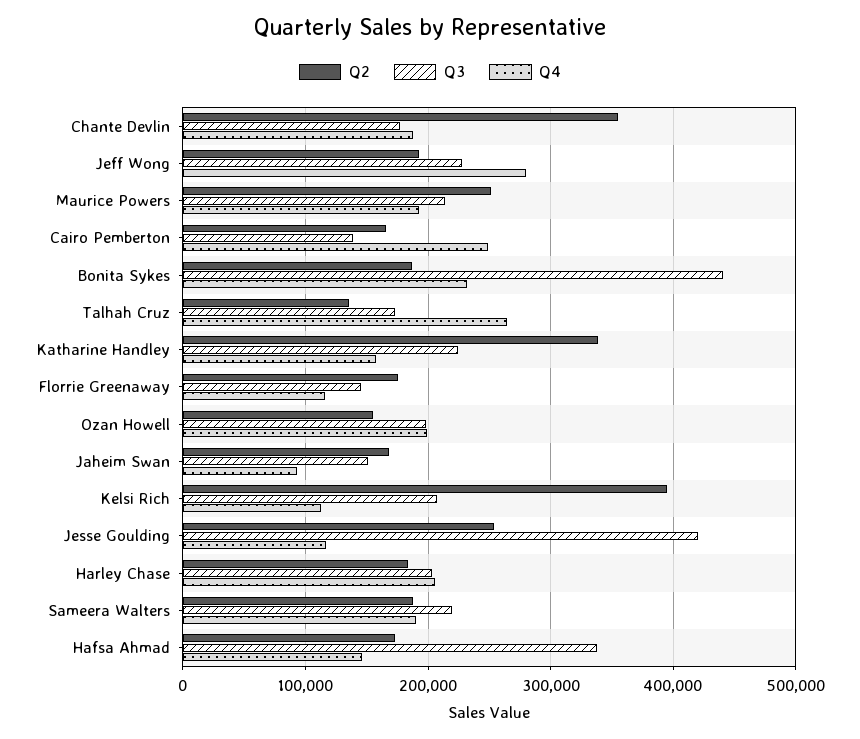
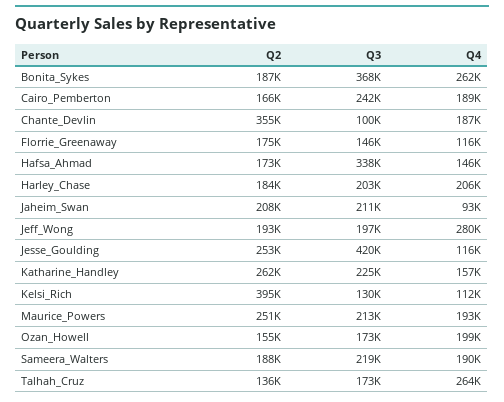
  {
    "Q2": {
      "Chante Devlin": 355000,
      "Jeff Wong": 193000,
      "Maurice Powers": 251000,
      "Cairo Pemberton": 166000,
      "Bonita Sykes": 187000,
      "Talhah Cruz": 136000,
-     "Katharine Handley": 340000,
+     "Katharine Handley": 262000,
      "Florrie Greenaway": 175000,
      "Ozan Howell": 155000,
-     "Jaheim Swan": 170000,
+     "Jaheim Swan": 208000,
      "Kelsi Rich": 395000,
      "Jesse Goulding": 253000,
      "Harley Chase": 184000,
      "Sameera Walters": 188000,
      "Hafsa Ahmad": 173000
    },
    "Q3": {
-     "Chante Devlin": 180000,
+     "Chante Devlin": 100000,
-     "Jeff Wong": 230000,
+     "Jeff Wong": 197000,
      "Maurice Powers": 213000,
-     "Cairo Pemberton": 140000,
+     "Cairo Pemberton": 242000,
-     "Bonita Sykes": 440000,
+     "Bonita Sykes": 368000,
      "Talhah Cruz": 173000,
      "Katharine Handley": 225000,
      "Florrie Greenaway": 146000,
-     "Ozan Howell": 200000,
+     "Ozan Howell": 173000,
-     "Jaheim Swan": 150000,
+     "Jaheim Swan": 211000,
-     "Kelsi Rich": 210000,
+     "Kelsi Rich": 130000,
      "Jesse Goulding": 420000,
      "Harley Chase": 203000,
      "Sameera Walters": 219000,
      "Hafsa Ahmad": 338000
    },
    "Q4": {
      "Chante Devlin": 187000,
      "Jeff Wong": 280000,
      "Maurice Powers": 193000,
-     "Cairo Pemberton": 250000,
+     "Cairo Pemberton": 189000,
-     "Bonita Sykes": 230000,
+     "Bonita Sykes": 262000,
      "Talhah Cruz": 264000,
      "Katharine Handley": 157000,
      "Florrie Greenaway": 116000,
      "Ozan Howell": 199000,
      "Jaheim Swan": 93000,
      "Kelsi Rich": 112000,
      "Jesse Goulding": 116000,
      "Harley Chase": 206000,
      "Sameera Walters": 190000,
      "Hafsa Ahmad": 146000
    }
  }

